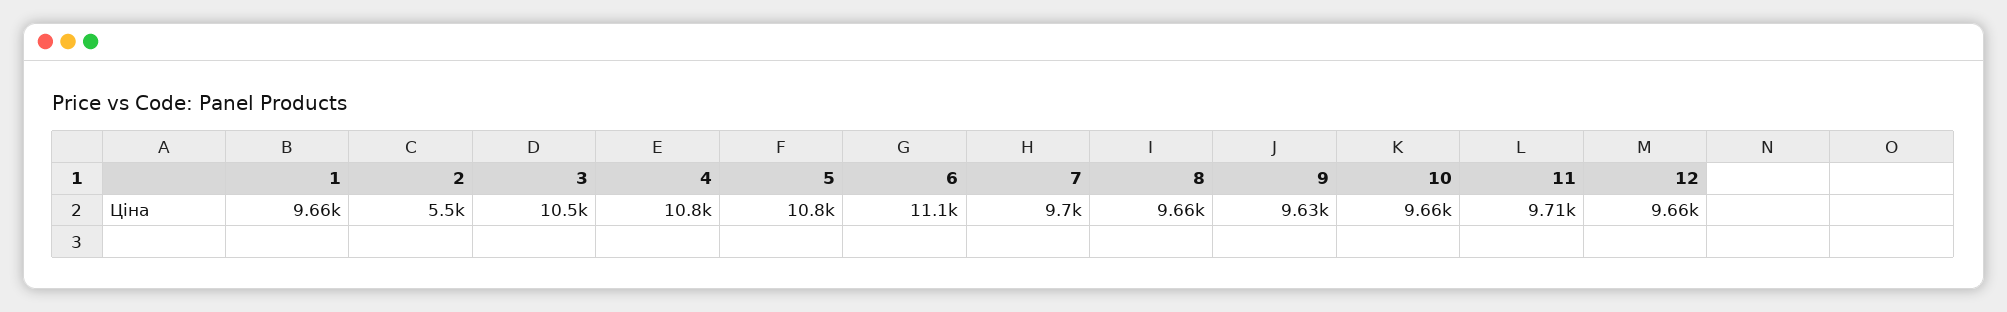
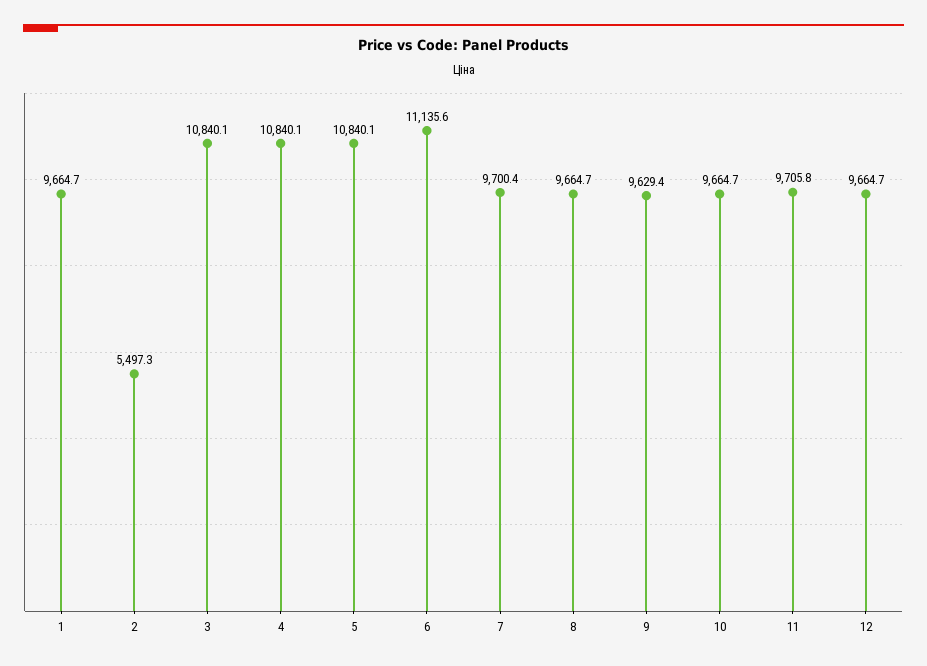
  {
    "1": 9664.7,
    "2": 5497.3,
-   "3": 10500,
+   "3": 10840.1,
    "4": 10840.1,
    "5": 10840.1,
    "6": 11135.6,
    "7": 9700.4,
    "8": 9664.7,
    "9": 9629.4,
    "10": 9664.7,
    "11": 9705.8,
    "12": 9664.7
  }

